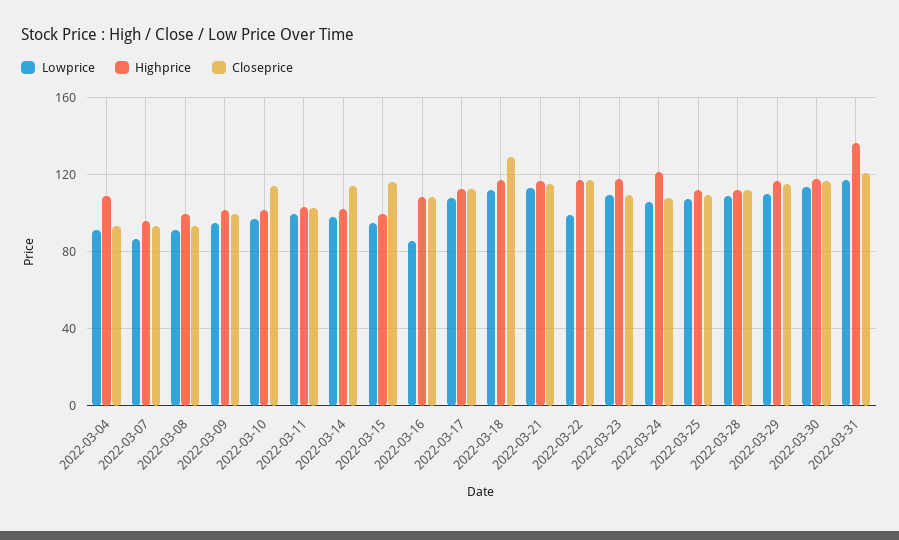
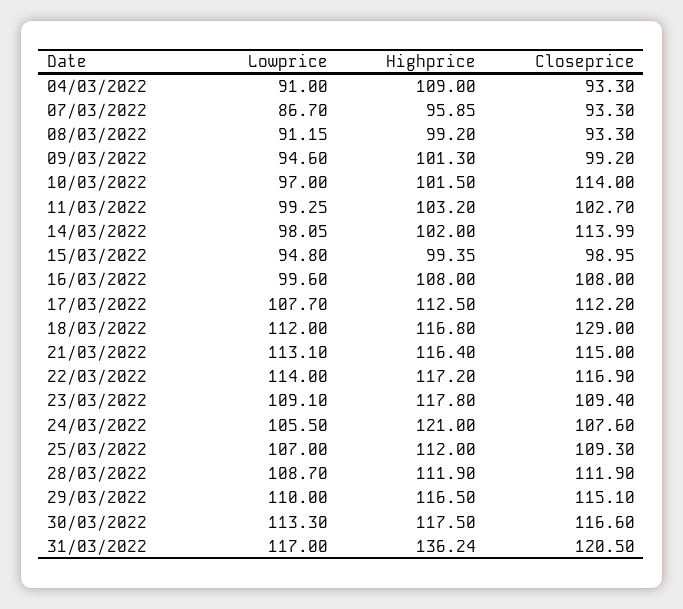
  {
    "Lowprice": {
      "2022-03-04": 91,
      "2022-03-07": 86.7,
      "2022-03-08": 91.15,
      "2022-03-09": 94.6,
      "2022-03-10": 97,
      "2022-03-11": 99.25,
      "2022-03-14": 98.05,
      "2022-03-15": 94.8,
-     "2022-03-16": 85,
+     "2022-03-16": 99.6,
      "2022-03-17": 107.7,
      "2022-03-18": 112,
      "2022-03-21": 113.1,
-     "2022-03-22": 100,
+     "2022-03-22": 114,
      "2022-03-23": 109.1,
      "2022-03-24": 105.5,
      "2022-03-25": 107,
      "2022-03-28": 108.7,
      "2022-03-29": 110,
      "2022-03-30": 113.3,
      "2022-03-31": 117
    },
    "Highprice": {
      "2022-03-04": 109,
      "2022-03-07": 95.85,
      "2022-03-08": 99.2,
      "2022-03-09": 101.3,
      "2022-03-10": 101.5,
      "2022-03-11": 103.2,
      "2022-03-14": 102,
      "2022-03-15": 99.35,
      "2022-03-16": 108,
      "2022-03-17": 112.5,
      "2022-03-18": 116.8,
      "2022-03-21": 116.4,
      "2022-03-22": 117.2,
      "2022-03-23": 117.8,
      "2022-03-24": 121,
      "2022-03-25": 112,
      "2022-03-28": 111.9,
      "2022-03-29": 116.5,
      "2022-03-30": 117.5,
      "2022-03-31": 136.24
    },
    "Closeprice": {
      "2022-03-04": 93.3,
      "2022-03-07": 93.3,
      "2022-03-08": 93.3,
      "2022-03-09": 99.2,
      "2022-03-10": 114,
      "2022-03-11": 102.7,
      "2022-03-14": 113.99,
-     "2022-03-15": 115,
+     "2022-03-15": 98.95,
      "2022-03-16": 108,
      "2022-03-17": 112.2,
      "2022-03-18": 129,
      "2022-03-21": 115,
      "2022-03-22": 116.9,
      "2022-03-23": 109.4,
      "2022-03-24": 107.6,
      "2022-03-25": 109.3,
      "2022-03-28": 111.9,
      "2022-03-29": 115.1,
      "2022-03-30": 116.6,
      "2022-03-31": 120.5
    }
  }

